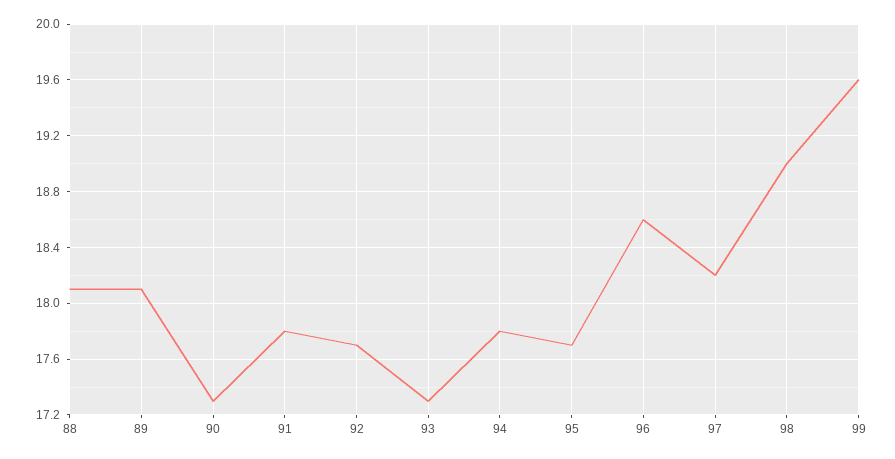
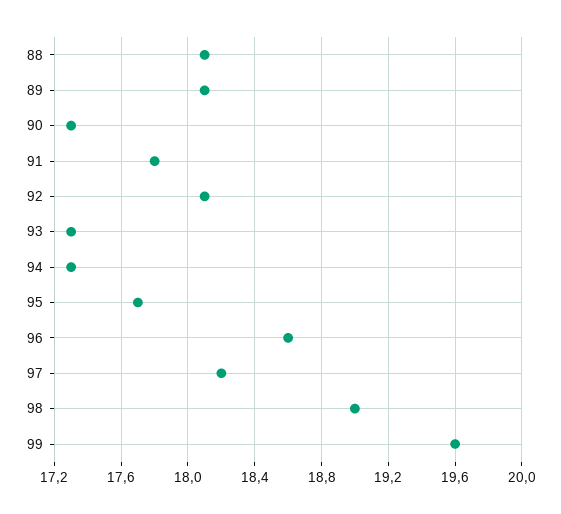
  {
    "88": 18.1,
    "89": 18.1,
    "90": 17.3,
    "91": 17.8,
-   "92": 17.7,
+   "92": 18.1,
    "93": 17.3,
-   "94": 17.8,
+   "94": 17.3,
    "95": 17.7,
    "96": 18.6,
    "97": 18.2,
    "98": 19,
    "99": 19.6
  }

